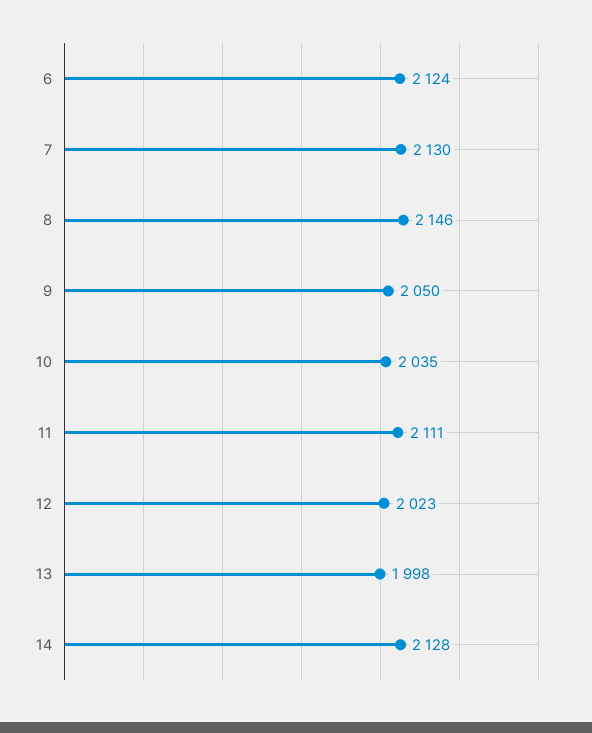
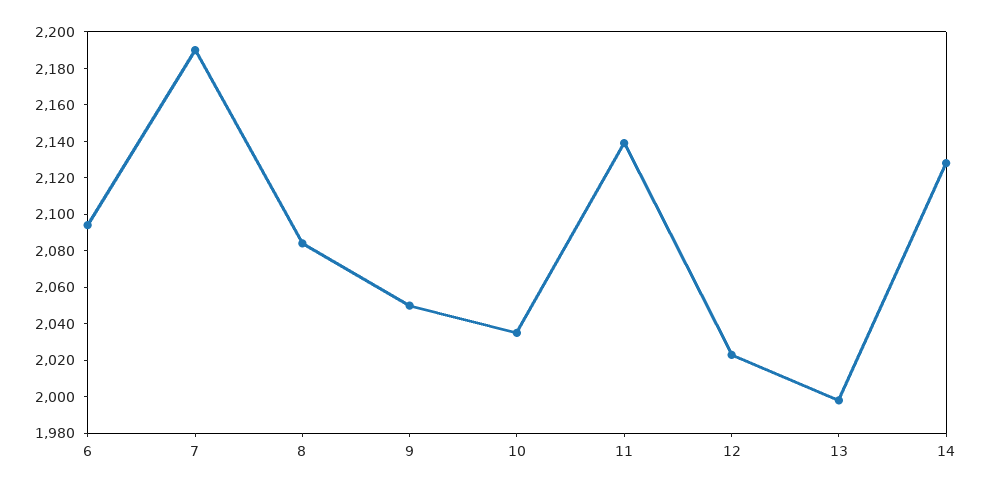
  {
-   "6": 2124,
+   "6": 2095,
-   "7": 2130,
+   "7": 2190,
-   "8": 2146,
+   "8": 2085,
    "9": 2050,
    "10": 2035,
-   "11": 2111,
+   "11": 2140,
    "12": 2023,
    "13": 1998,
    "14": 2128
  }

